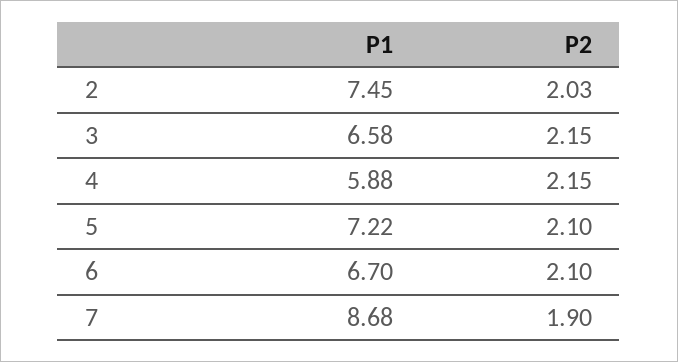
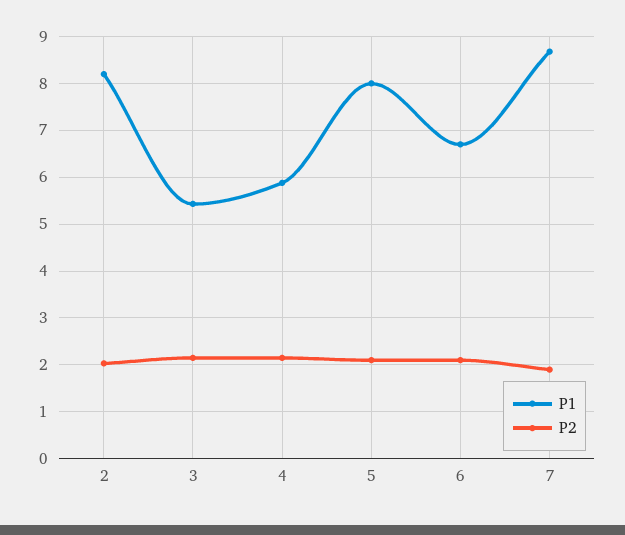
  {
    "P1": {
-     "2": 7.45,
+     "2": 8.2,
-     "3": 6.58,
+     "3": 5.4,
      "4": 5.88,
-     "5": 7.22,
+     "5": 8,
      "6": 6.7,
      "7": 8.68
    },
    "P2": {
      "2": 2.03,
      "3": 2.15,
      "4": 2.15,
      "5": 2.1,
      "6": 2.1,
      "7": 1.9
    }
  }

